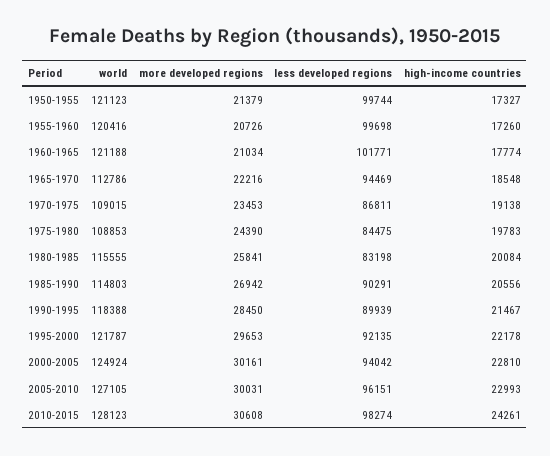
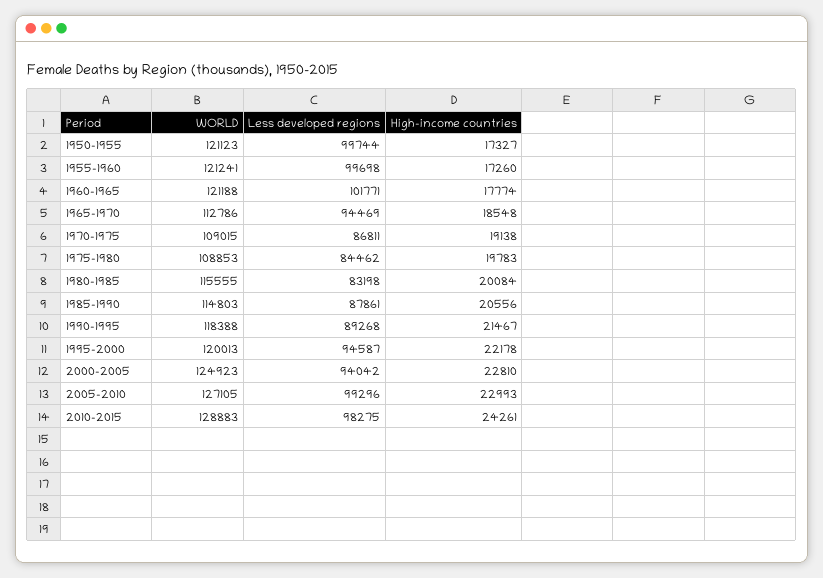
  {
    "world": {
      "1950-1955": 121123,
-     "1955-1960": 120416,
+     "1955-1960": 121241,
      "1960-1965": 121188,
      "1965-1970": 112786,
      "1970-1975": 109015,
      "1975-1980": 108853,
      "1980-1985": 115555,
      "1985-1990": 114803,
      "1990-1995": 118388,
-     "1995-2000": 121787,
+     "1995-2000": 120013,
-     "2000-2005": 124924,
+     "2000-2005": 124923,
      "2005-2010": 127105,
-     "2010-2015": 128123
+     "2010-2015": 128883
    },
-   "more developed regions": {
-     "1950-1955": 21379,
-     "1955-1960": 20726,
-     "1960-1965": 21034,
-     "1965-1970": 22216,
-     "1970-1975": 23453,
-     "1975-1980": 24390,
-     "1980-1985": 25841,
-     "1985-1990": 26942,
-     "1990-1995": 28450,
-     "1995-2000": 29653,
-     "2000-2005": 30161,
-     "2005-2010": 30031,
-     "2010-2015": 30608
-   },
    "less developed regions": {
      "1950-1955": 99744,
      "1955-1960": 99698,
      "1960-1965": 101771,
      "1965-1970": 94469,
      "1970-1975": 86811,
-     "1975-1980": 84475,
+     "1975-1980": 84462,
      "1980-1985": 83198,
-     "1985-1990": 90291,
+     "1985-1990": 87861,
-     "1990-1995": 89939,
+     "1990-1995": 89268,
-     "1995-2000": 92135,
+     "1995-2000": 94587,
      "2000-2005": 94042,
-     "2005-2010": 96151,
+     "2005-2010": 99296,
-     "2010-2015": 98274
+     "2010-2015": 98275
    },
    "high-income countries": {
      "1950-1955": 17327,
      "1955-1960": 17260,
      "1960-1965": 17774,
      "1965-1970": 18548,
      "1970-1975": 19138,
      "1975-1980": 19783,
      "1980-1985": 20084,
      "1985-1990": 20556,
      "1990-1995": 21467,
      "1995-2000": 22178,
      "2000-2005": 22810,
      "2005-2010": 22993,
      "2010-2015": 24261
    }
  }

